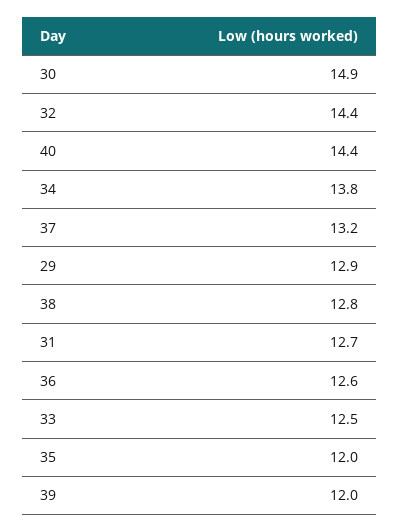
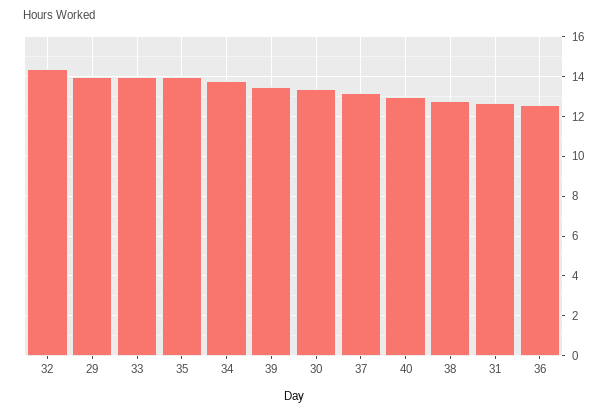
  {
-   "30": 14.9,
+   "30": 13.5,
    "32": 14.4,
-   "40": 14.4,
+   "40": 13,
    "34": 13.8,
    "37": 13.2,
-   "29": 12.9,
+   "29": 14,
    "38": 12.8,
    "31": 12.7,
    "36": 12.6,
-   "33": 12.5,
+   "33": 14,
-   "35": 12,
+   "35": 14,
-   "39": 12
+   "39": 13.5
  }

